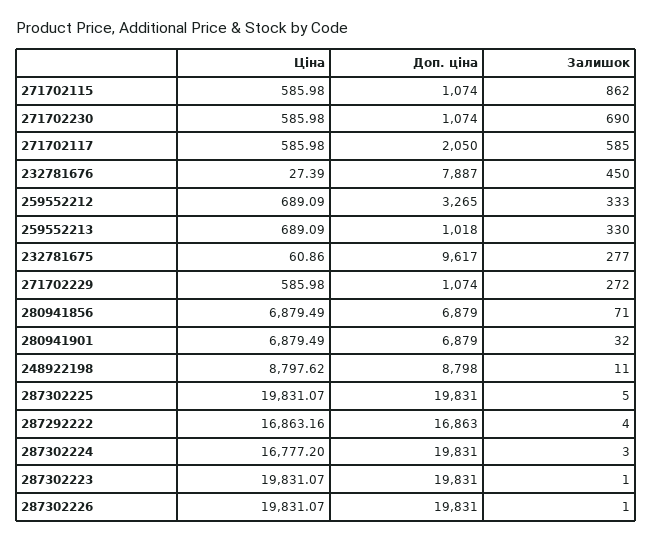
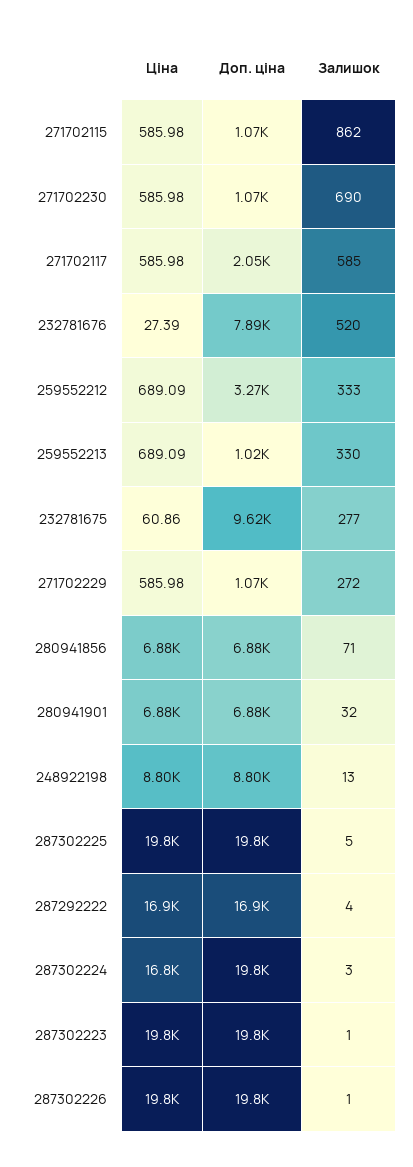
  {
    "Ціна": {
      "271702115": 585.98,
      "271702230": 585.98,
      "271702117": 585.98,
      "232781676": 27.39,
      "259552212": 689.09,
      "259552213": 689.09,
      "232781675": 60.86,
      "271702229": 585.98,
      "280941856": 6879.49,
      "280941901": 6879.49,
      "248922198": 8797.62,
      "287302225": 19831.07,
      "287292222": 16863.16,
      "287302224": 16777.2,
      "287302223": 19831.07,
      "287302226": 19831.07
    },
    "Доп. ціна": {
      "271702115": 1074,
      "271702230": 1074,
      "271702117": 2050,
      "232781676": 7887,
      "259552212": 3265,
      "259552213": 1018,
      "232781675": 9617,
      "271702229": 1074,
      "280941856": 6879,
      "280941901": 6879,
      "248922198": 8798,
      "287302225": 19831,
      "287292222": 16863,
      "287302224": 19831,
      "287302223": 19831,
      "287302226": 19831
    },
    "Залишок": {
      "271702115": 862,
      "271702230": 690,
      "271702117": 585,
-     "232781676": 450,
+     "232781676": 520,
      "259552212": 333,
      "259552213": 330,
      "232781675": 277,
      "271702229": 272,
      "280941856": 71,
      "280941901": 32,
-     "248922198": 11,
+     "248922198": 13,
      "287302225": 5,
      "287292222": 4,
      "287302224": 3,
      "287302223": 1,
      "287302226": 1
    }
  }

